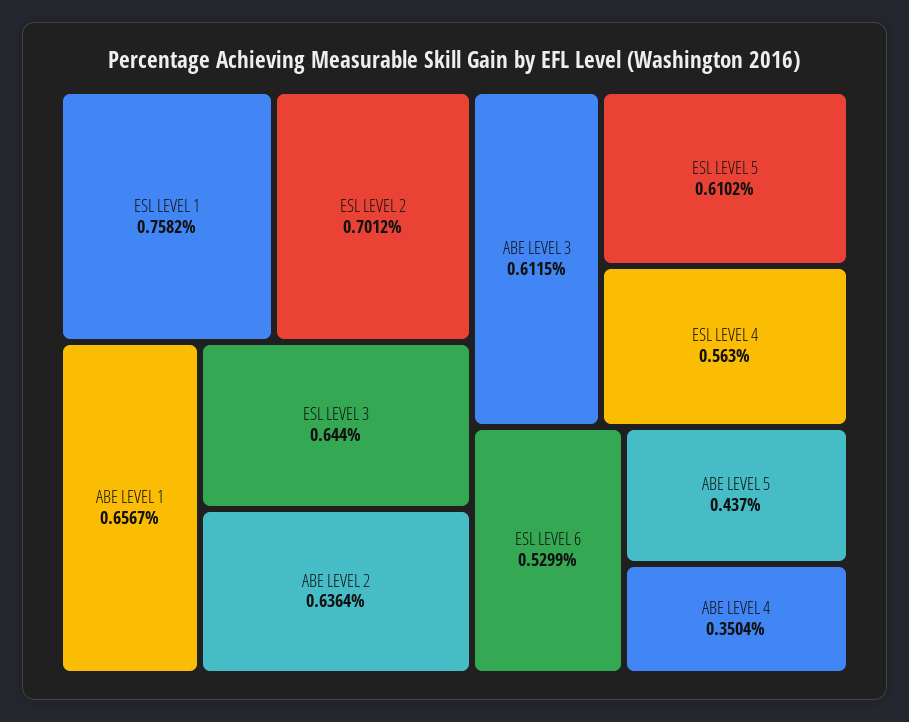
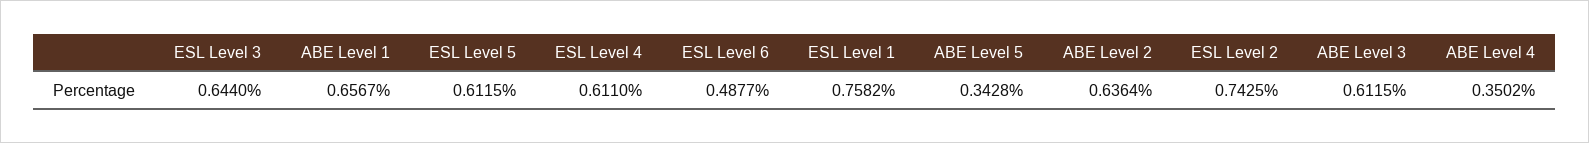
  {
    "ESL LEVEL 1": 0.7582,
-   "ESL LEVEL 2": 0.7012,
+   "ESL LEVEL 2": 0.7425,
    "ABE LEVEL 1": 0.6567,
    "ESL LEVEL 3": 0.644,
    "ABE LEVEL 2": 0.6364,
    "ABE LEVEL 3": 0.6115,
-   "ESL LEVEL 5": 0.6102,
+   "ESL LEVEL 5": 0.6115,
-   "ESL LEVEL 4": 0.563,
+   "ESL LEVEL 4": 0.611,
-   "ESL LEVEL 6": 0.5299,
+   "ESL LEVEL 6": 0.4877,
-   "ABE LEVEL 5": 0.437,
+   "ABE LEVEL 5": 0.3428,
-   "ABE LEVEL 4": 0.3504
+   "ABE LEVEL 4": 0.3502
  }

